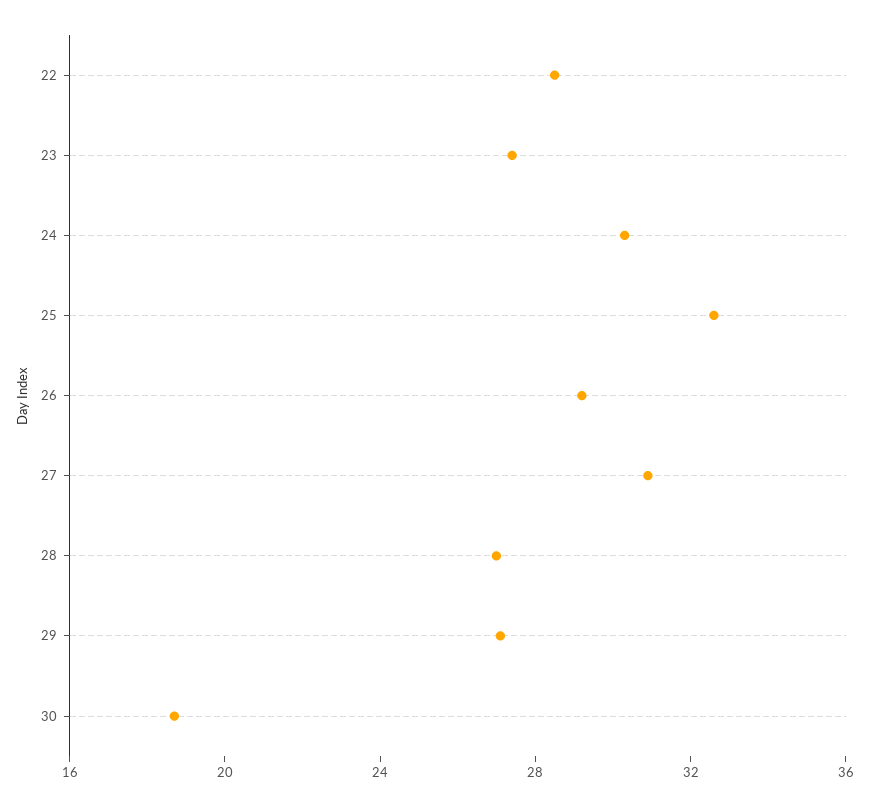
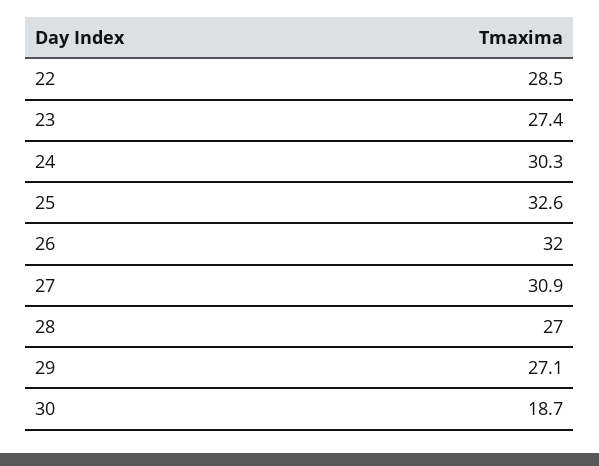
  {
    "22": 28.5,
    "23": 27.4,
    "24": 30.3,
    "25": 32.6,
-   "26": 29,
+   "26": 32,
    "27": 30.9,
    "28": 27,
    "29": 27.1,
    "30": 18.7
  }

